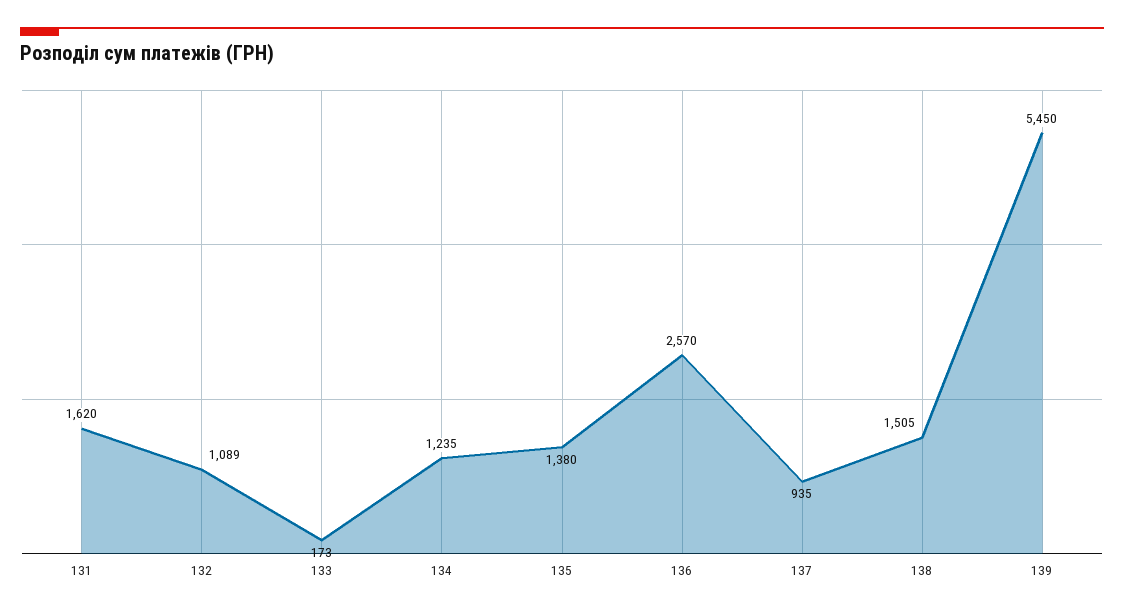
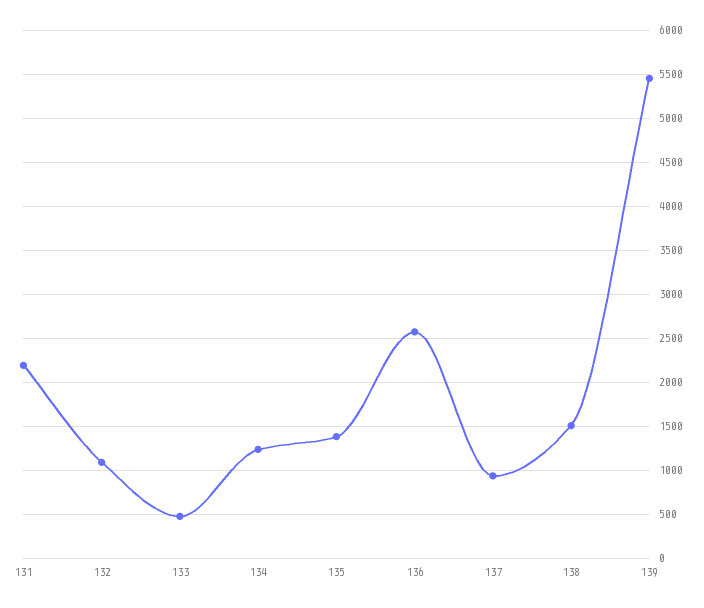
  {
-   "131": 1620,
+   "131": 2200,
    "132": 1089,
-   "133": 173,
+   "133": 500,
    "134": 1235,
    "135": 1380,
    "136": 2570,
    "137": 935,
    "138": 1505,
    "139": 5450
  }

